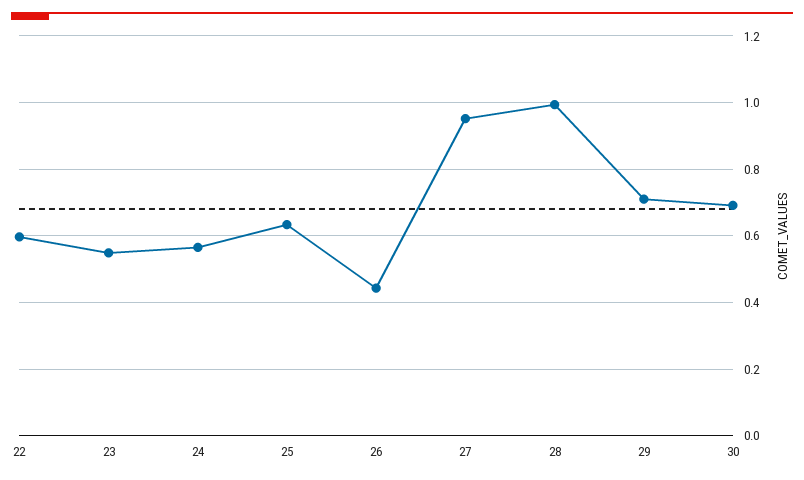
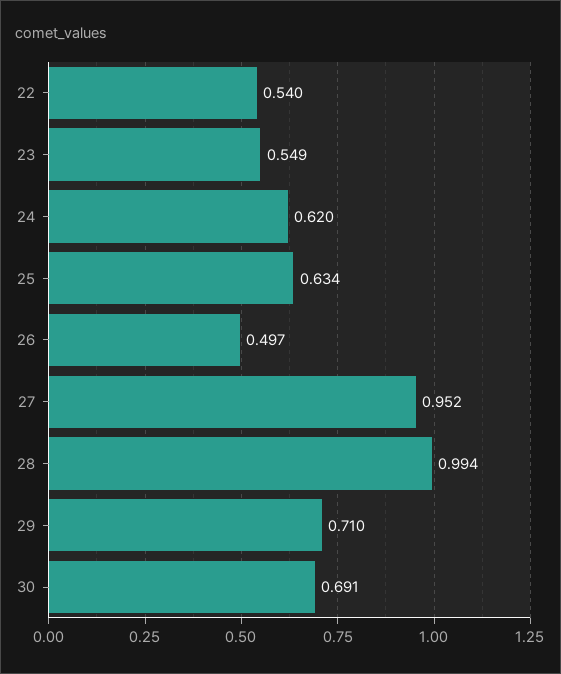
  {
-   "22": 0.6,
+   "22": 0.54,
    "23": 0.549,
-   "24": 0.56,
+   "24": 0.62,
    "25": 0.634,
-   "26": 0.44,
+   "26": 0.497,
    "27": 0.952,
    "28": 0.994,
    "29": 0.71,
    "30": 0.691
  }

